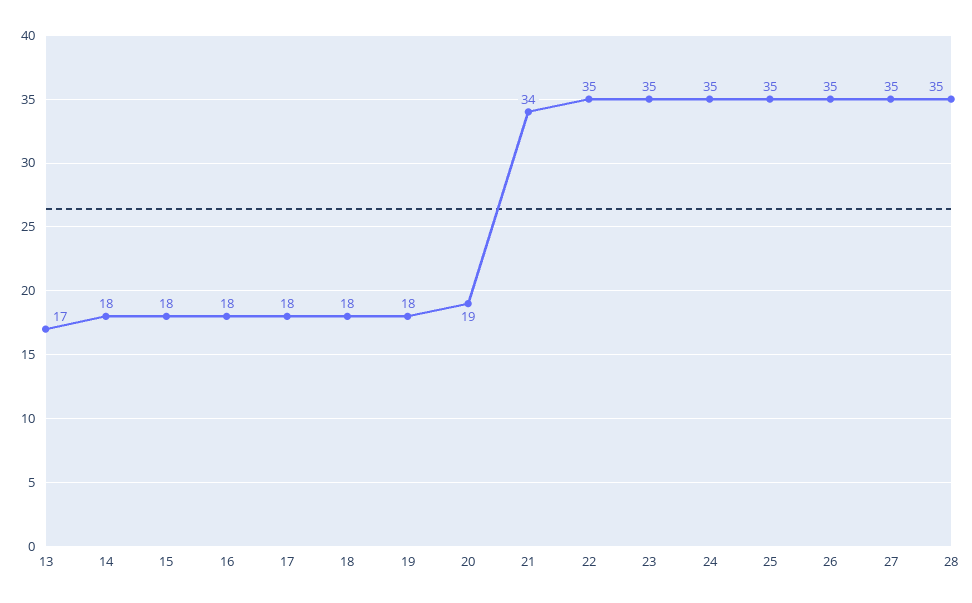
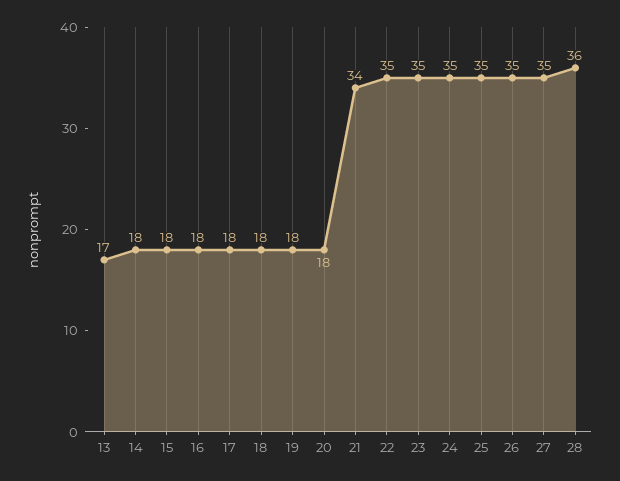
  {
    "13": 17,
    "14": 18,
    "15": 18,
    "16": 18,
    "17": 18,
    "18": 18,
    "19": 18,
-   "20": 19,
+   "20": 18,
    "21": 34,
    "22": 35,
    "23": 35,
    "24": 35,
    "25": 35,
    "26": 35,
    "27": 35,
-   "28": 35
+   "28": 36
  }

